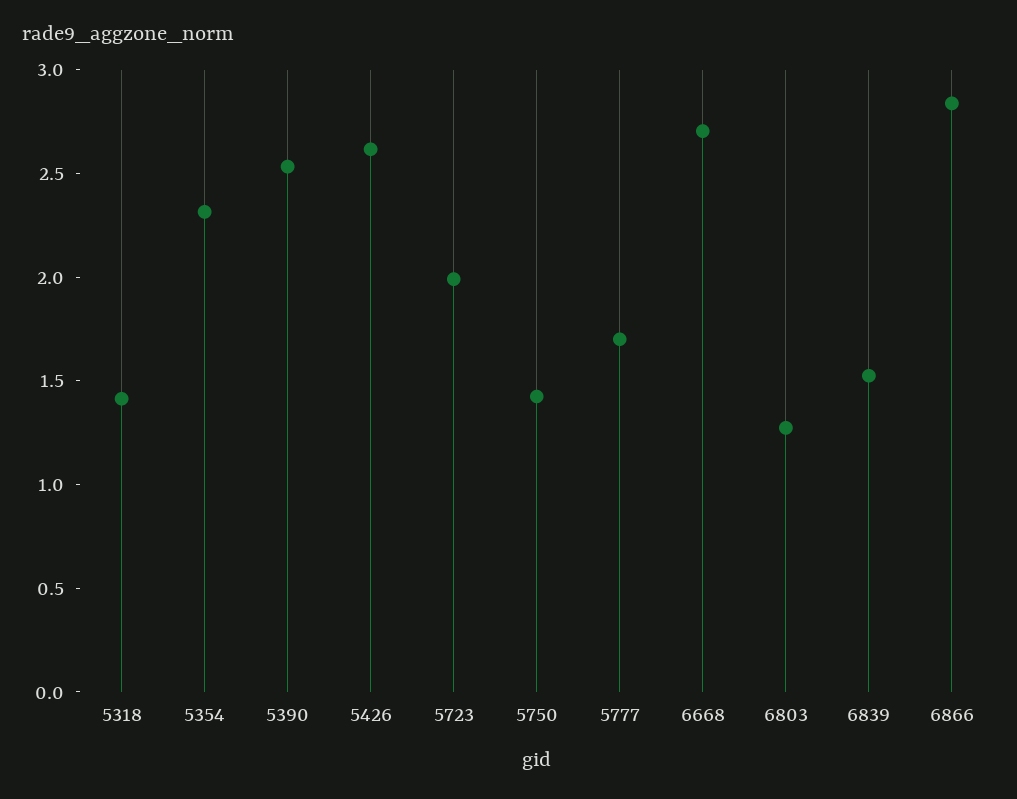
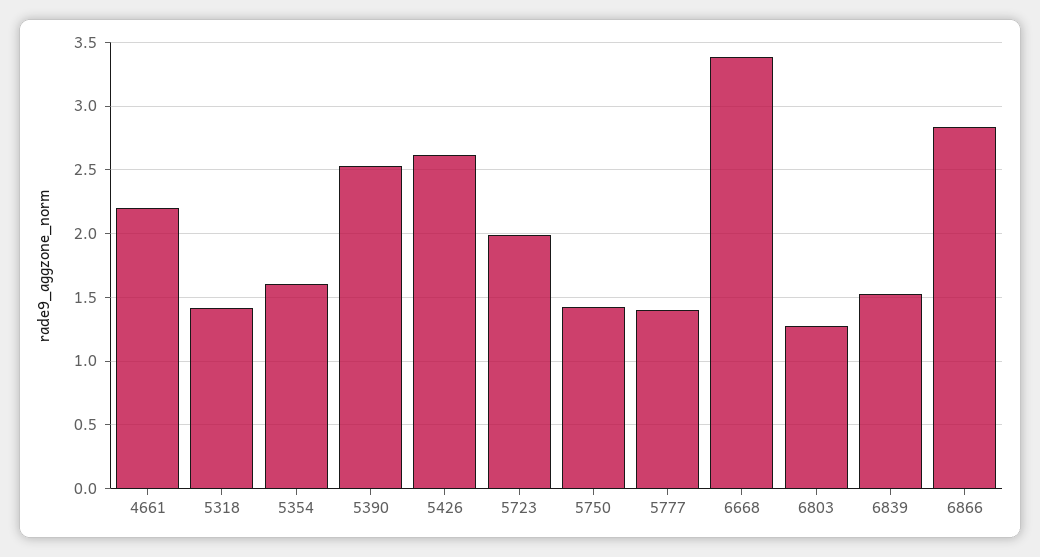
  {
    "5318": 1.4,
-   "5354": 2.3,
+   "5354": 1.6,
    "5390": 2.55,
    "5426": 2.6,
    "5723": 2,
    "5750": 1.4,
-   "5777": 1.7,
+   "5777": 1.4,
-   "6668": 2.7,
+   "6668": 3.4,
    "6803": 1.25,
    "6839": 1.5,
-   "6866": 2.85
+   "6866": 2.85,
+   "4661": 2.2
  }

